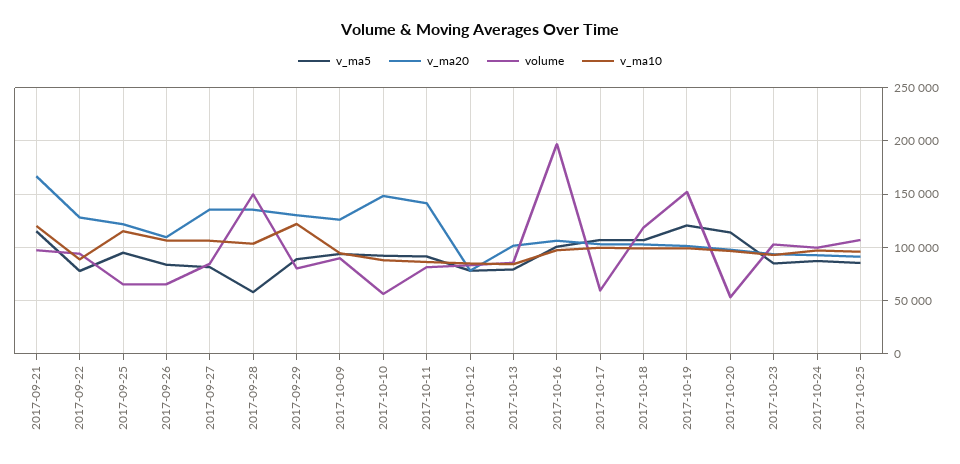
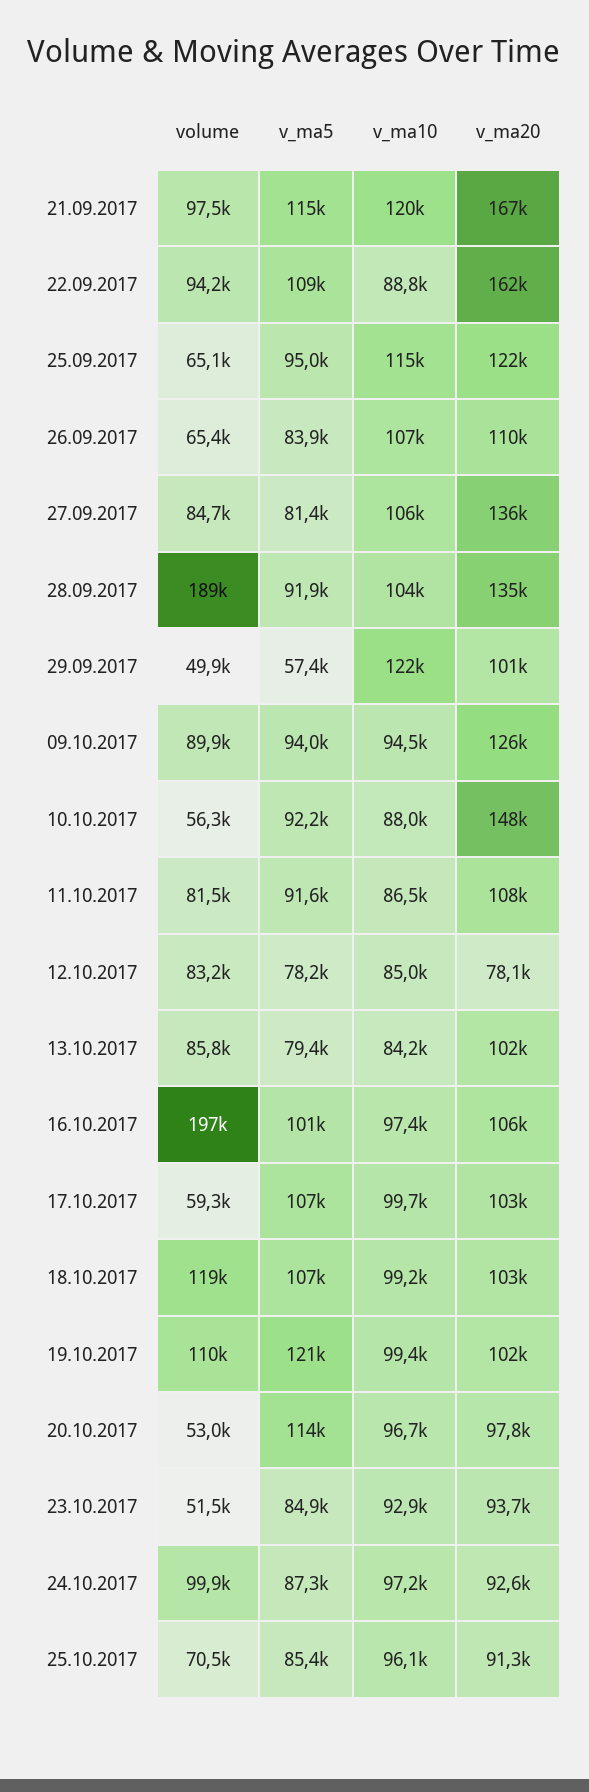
  {
    "v_ma5": {
      "2017-09-21": 115000,
-     "2017-09-22": 80000,
+     "2017-09-22": 109000,
      "2017-09-25": 95000,
      "2017-09-26": 83900,
      "2017-09-27": 81400,
-     "2017-09-28": 60000,
+     "2017-09-28": 91900,
-     "2017-09-29": 90000,
+     "2017-09-29": 57400,
      "2017-10-09": 94000,
      "2017-10-10": 92200,
      "2017-10-11": 91600,
      "2017-10-12": 78200,
      "2017-10-13": 79400,
      "2017-10-16": 101000,
      "2017-10-17": 107000,
      "2017-10-18": 107000,
      "2017-10-19": 121000,
      "2017-10-20": 114000,
      "2017-10-23": 84900,
      "2017-10-24": 87300,
      "2017-10-25": 85400
    },
    "v_ma20": {
      "2017-09-21": 167000,
-     "2017-09-22": 130000,
+     "2017-09-22": 162000,
      "2017-09-25": 122000,
      "2017-09-26": 110000,
      "2017-09-27": 136000,
      "2017-09-28": 135000,
-     "2017-09-29": 130000,
+     "2017-09-29": 101000,
      "2017-10-09": 126000,
      "2017-10-10": 148000,
-     "2017-10-11": 140000,
+     "2017-10-11": 108000,
      "2017-10-12": 78100,
      "2017-10-13": 102000,
      "2017-10-16": 106000,
      "2017-10-17": 103000,
      "2017-10-18": 103000,
      "2017-10-19": 102000,
      "2017-10-20": 97800,
      "2017-10-23": 93700,
      "2017-10-24": 92600,
      "2017-10-25": 91300
    },
    "volume": {
      "2017-09-21": 97500,
      "2017-09-22": 94200,
      "2017-09-25": 65100,
      "2017-09-26": 65400,
      "2017-09-27": 84700,
-     "2017-09-28": 150000,
+     "2017-09-28": 189000,
-     "2017-09-29": 80000,
+     "2017-09-29": 49900,
      "2017-10-09": 89900,
      "2017-10-10": 56300,
      "2017-10-11": 81500,
      "2017-10-12": 83200,
      "2017-10-13": 85800,
      "2017-10-16": 197000,
      "2017-10-17": 59300,
      "2017-10-18": 119000,
-     "2017-10-19": 150000,
+     "2017-10-19": 110000,
      "2017-10-20": 53000,
-     "2017-10-23": 100000,
+     "2017-10-23": 51500,
      "2017-10-24": 99900,
-     "2017-10-25": 110000
+     "2017-10-25": 70500
    },
    "v_ma10": {
      "2017-09-21": 120000,
      "2017-09-22": 88800,
      "2017-09-25": 115000,
      "2017-09-26": 107000,
      "2017-09-27": 106000,
      "2017-09-28": 104000,
      "2017-09-29": 122000,
      "2017-10-09": 94500,
      "2017-10-10": 88000,
      "2017-10-11": 86500,
      "2017-10-12": 85000,
      "2017-10-13": 84200,
      "2017-10-16": 97400,
      "2017-10-17": 99700,
      "2017-10-18": 99200,
      "2017-10-19": 99400,
      "2017-10-20": 96700,
      "2017-10-23": 92900,
      "2017-10-24": 97200,
      "2017-10-25": 96100
    }
  }

